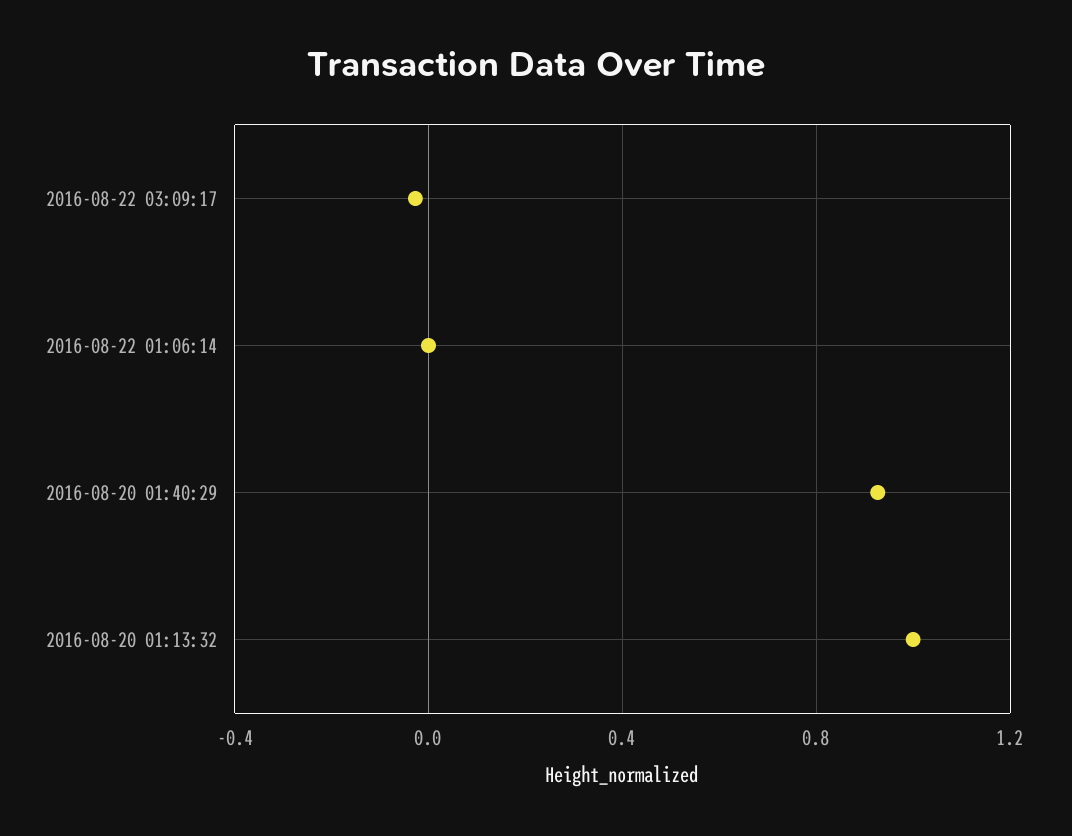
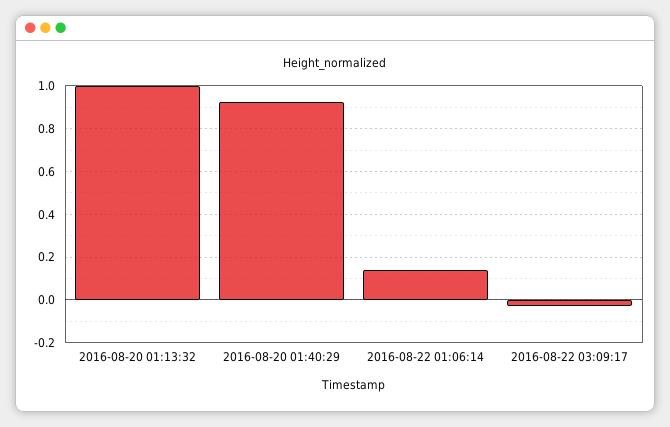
  {
    "2016-08-22 03:09:17": -0.05,
-   "2016-08-22 01:06:14": 0,
+   "2016-08-22 01:06:14": 0.15,
    "2016-08-20 01:40:29": 0.95,
    "2016-08-20 01:13:32": 1
  }

